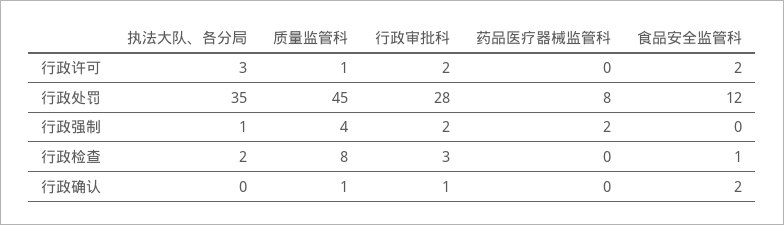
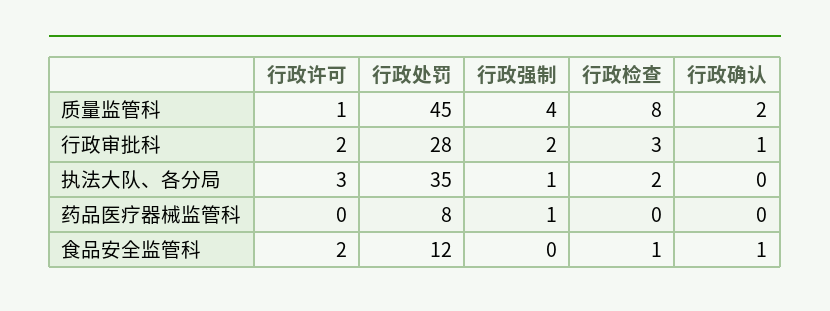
  {
    "执法大队、各分局": {
      "行政许可": 3,
      "行政处罚": 35,
      "行政强制": 1,
      "行政检查": 2,
      "行政确认": 0
    },
    "质量监管科": {
      "行政许可": 1,
      "行政处罚": 45,
      "行政强制": 4,
      "行政检查": 8,
-     "行政确认": 1
+     "行政确认": 2
    },
    "行政审批科": {
      "行政许可": 2,
      "行政处罚": 28,
      "行政强制": 2,
      "行政检查": 3,
      "行政确认": 1
    },
    "药品医疗器械监管科": {
      "行政许可": 0,
      "行政处罚": 8,
-     "行政强制": 2,
+     "行政强制": 1,
      "行政检查": 0,
      "行政确认": 0
    },
    "食品安全监管科": {
      "行政许可": 2,
      "行政处罚": 12,
      "行政强制": 0,
      "行政检查": 1,
-     "行政确认": 2
+     "行政确认": 1
    }
  }

